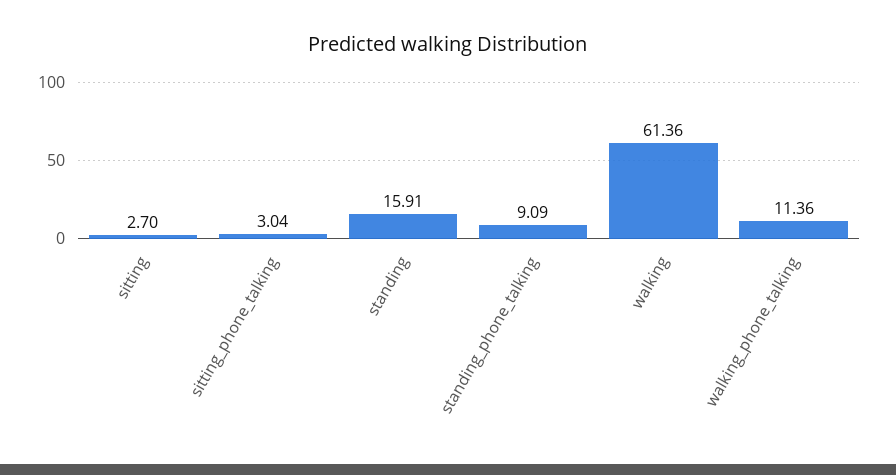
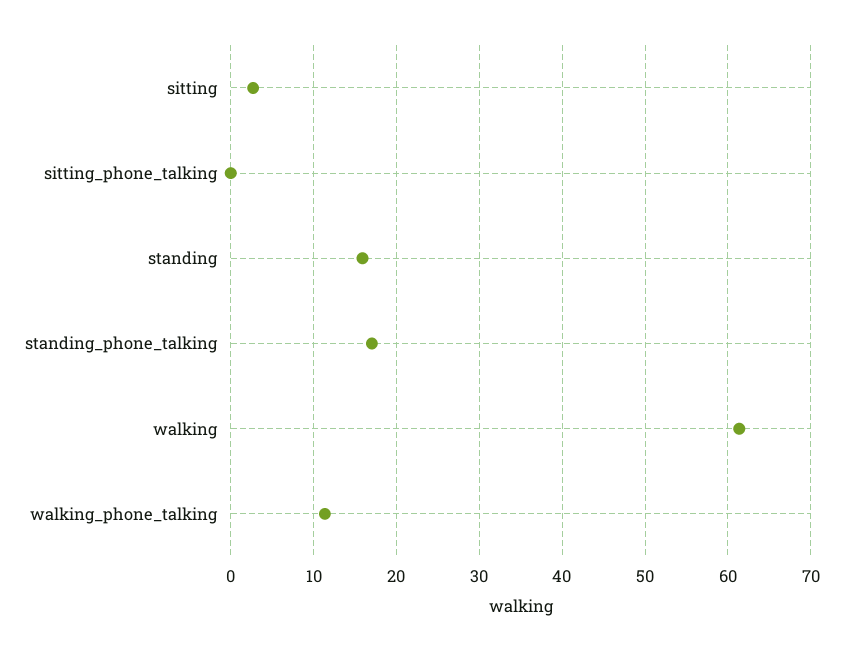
  {
    "sitting": 2.7,
-   "sitting_phone_talking": 3.04,
+   "sitting_phone_talking": 0,
    "standing": 15.91,
-   "standing_phone_talking": 9.09,
+   "standing_phone_talking": 17,
    "walking": 61.36,
    "walking_phone_talking": 11.36
  }

